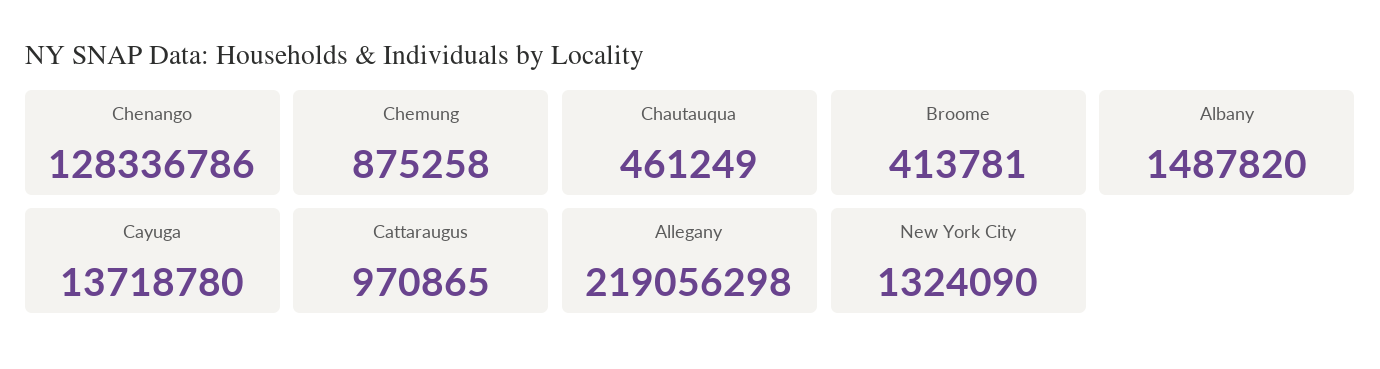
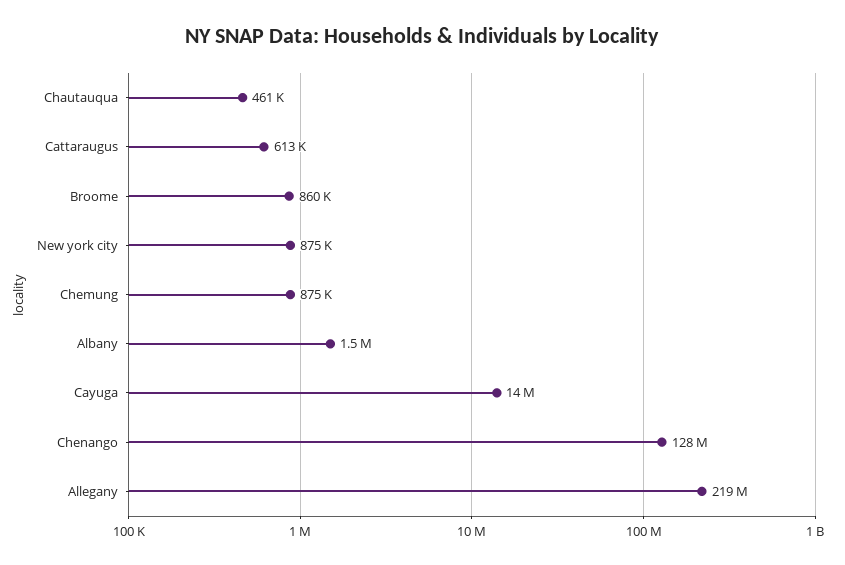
  {
    "Chenango": 128336786,
    "Chemung": 875258,
    "Chautauqua": 461249,
-   "Broome": 413781,
+   "Broome": 860000,
    "Albany": 1487820,
    "Cayuga": 13718780,
-   "Cattaraugus": 970865,
+   "Cattaraugus": 613000,
    "Allegany": 219056298,
-   "New York City": 1324090
+   "New York City": 875000
  }

